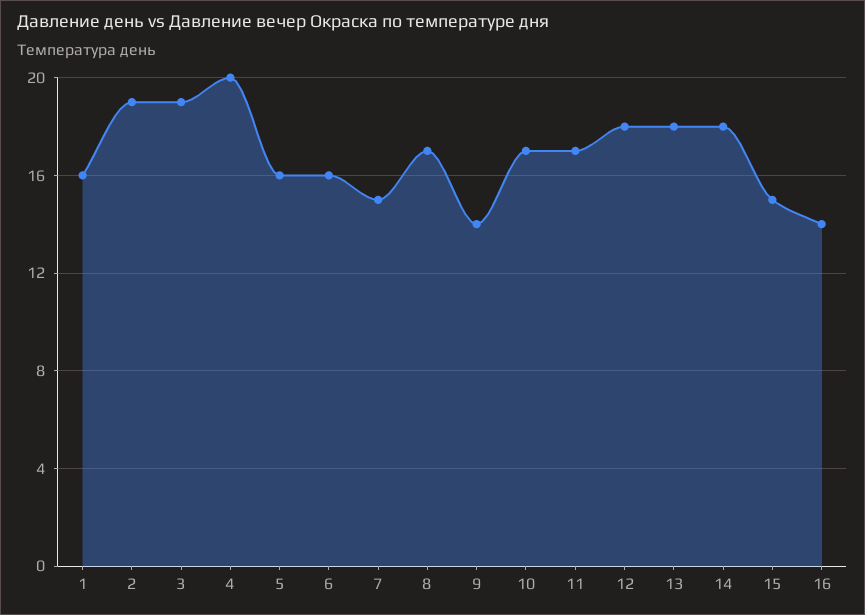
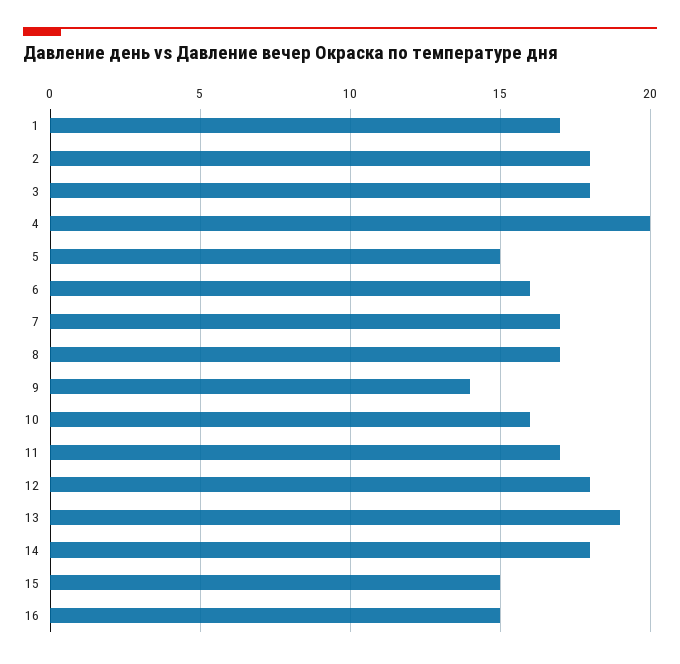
  {
-   "1": 16,
+   "1": 17,
-   "2": 19,
+   "2": 18,
-   "3": 19,
+   "3": 18,
    "4": 20,
-   "5": 16,
+   "5": 15,
    "6": 16,
-   "7": 15,
+   "7": 17,
    "8": 17,
    "9": 14,
-   "10": 17,
+   "10": 16,
    "11": 17,
    "12": 18,
-   "13": 18,
+   "13": 19,
    "14": 18,
    "15": 15,
-   "16": 14
+   "16": 15
  }

